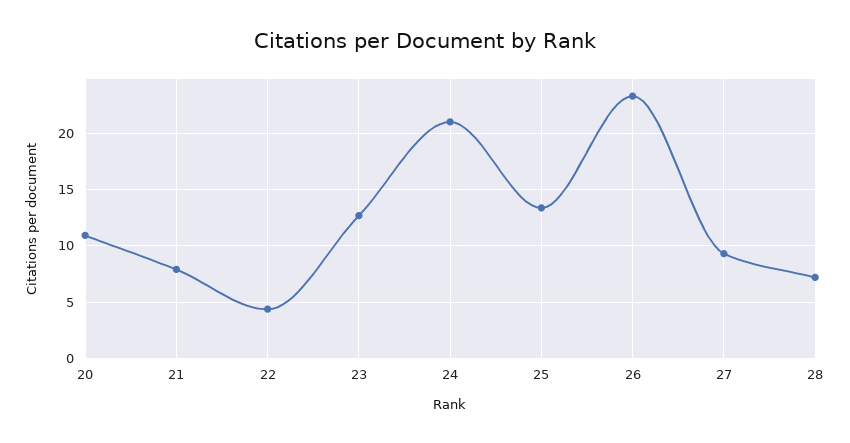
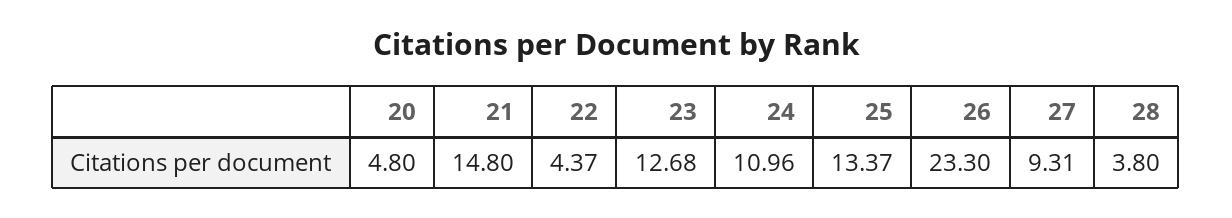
  {
-   "20": 11,
+   "20": 4.8,
-   "21": 8,
+   "21": 14.8,
    "22": 4.37,
    "23": 12.68,
-   "24": 21,
+   "24": 10.96,
    "25": 13.37,
    "26": 23.3,
    "27": 9.31,
-   "28": 7
+   "28": 3.8
  }

